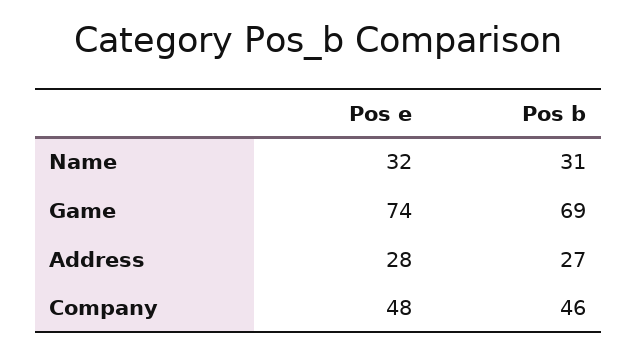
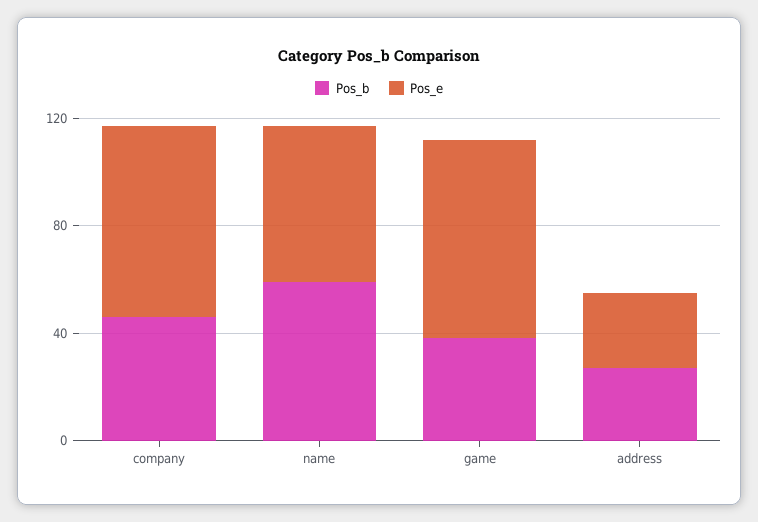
  {
    "Pos e": {
-     "Name": 32,
+     "Name": 60,
      "Game": 74,
      "Address": 28,
-     "Company": 48
+     "Company": 70
    },
    "Pos b": {
-     "Name": 31,
+     "Name": 60,
-     "Game": 69,
+     "Game": 40,
      "Address": 27,
      "Company": 46
    }
  }

